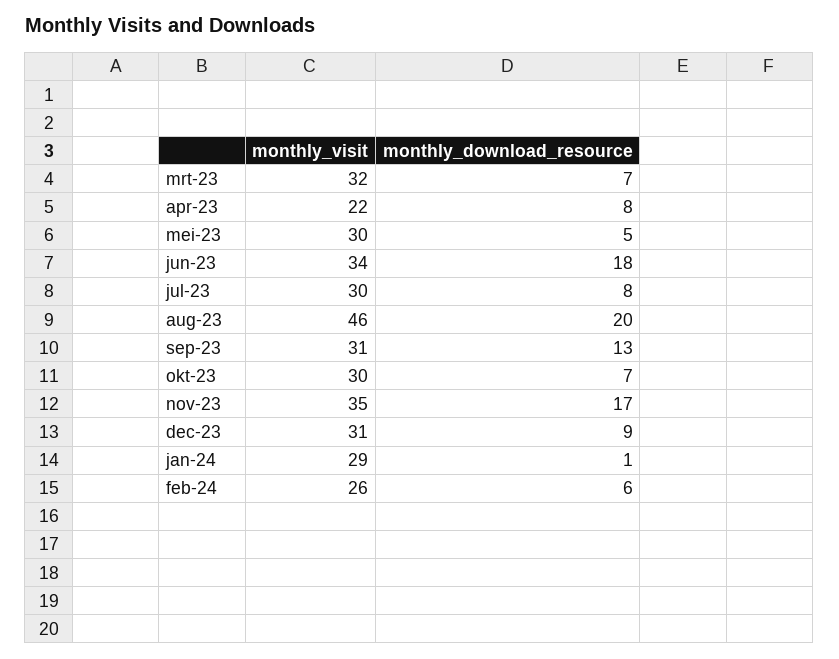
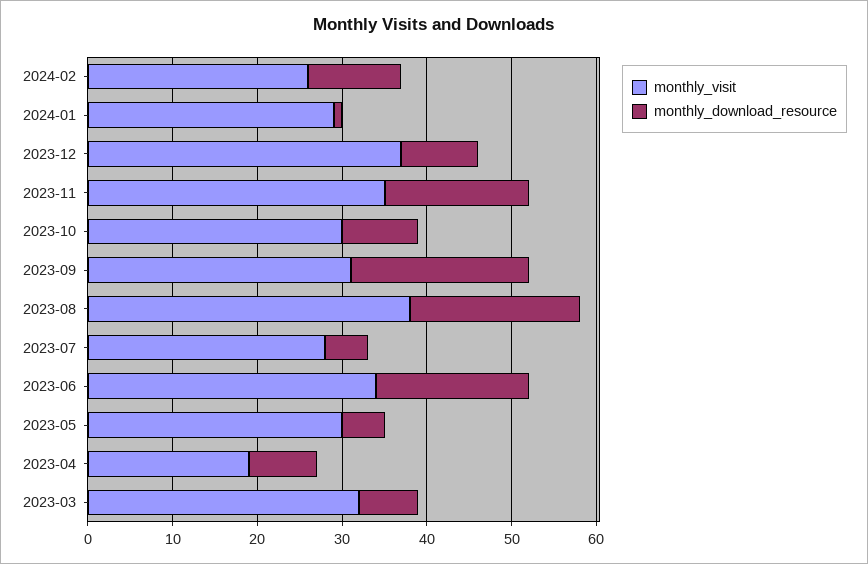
  {
    "monthly_visit": {
      "mrt-23": 32,
-     "apr-23": 22,
+     "apr-23": 19,
      "mei-23": 30,
      "jun-23": 34,
-     "jul-23": 30,
+     "jul-23": 28,
-     "aug-23": 46,
+     "aug-23": 38,
      "sep-23": 31,
      "okt-23": 30,
      "nov-23": 35,
-     "dec-23": 31,
+     "dec-23": 37,
      "jan-24": 29,
      "feb-24": 26
    },
    "monthly_download_resource": {
      "mrt-23": 7,
      "apr-23": 8,
      "mei-23": 5,
      "jun-23": 18,
-     "jul-23": 8,
+     "jul-23": 5,
      "aug-23": 20,
-     "sep-23": 13,
+     "sep-23": 21,
-     "okt-23": 7,
+     "okt-23": 9,
      "nov-23": 17,
      "dec-23": 9,
      "jan-24": 1,
-     "feb-24": 6
+     "feb-24": 11
    }
  }

